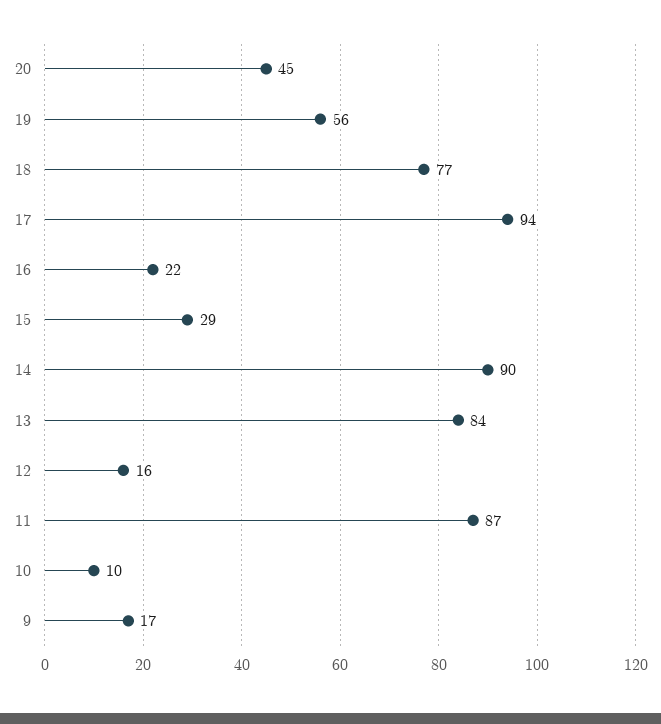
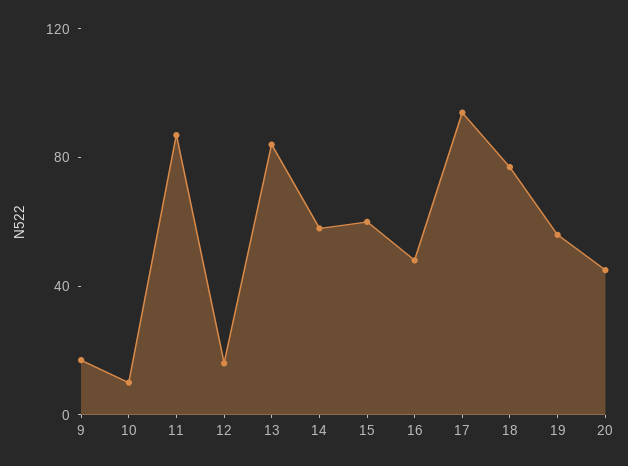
  {
    "20": 45,
    "19": 56,
    "18": 77,
    "17": 94,
-   "16": 22,
+   "16": 50,
-   "15": 29,
+   "15": 60,
-   "14": 90,
+   "14": 60,
    "13": 84,
    "12": 16,
    "11": 87,
    "10": 10,
    "9": 17
  }

